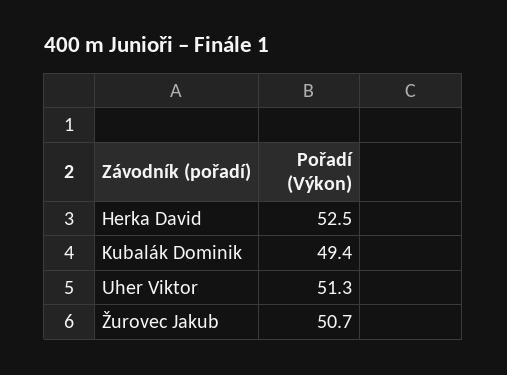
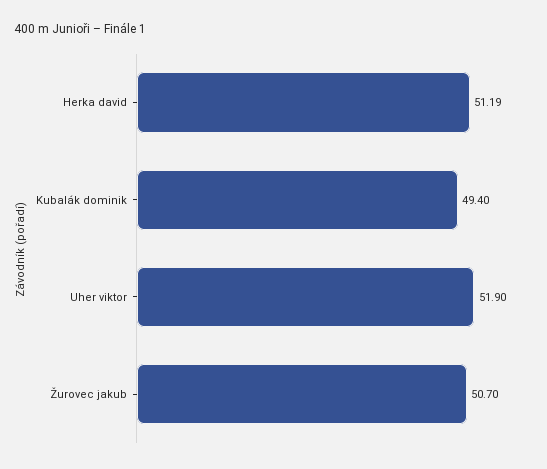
  {
-   "Herka David": 52.5,
+   "Herka David": 51.19,
    "Kubalák Dominik": 49.4,
-   "Uher Viktor": 51.3,
+   "Uher Viktor": 51.9,
    "Žurovec Jakub": 50.7
  }

